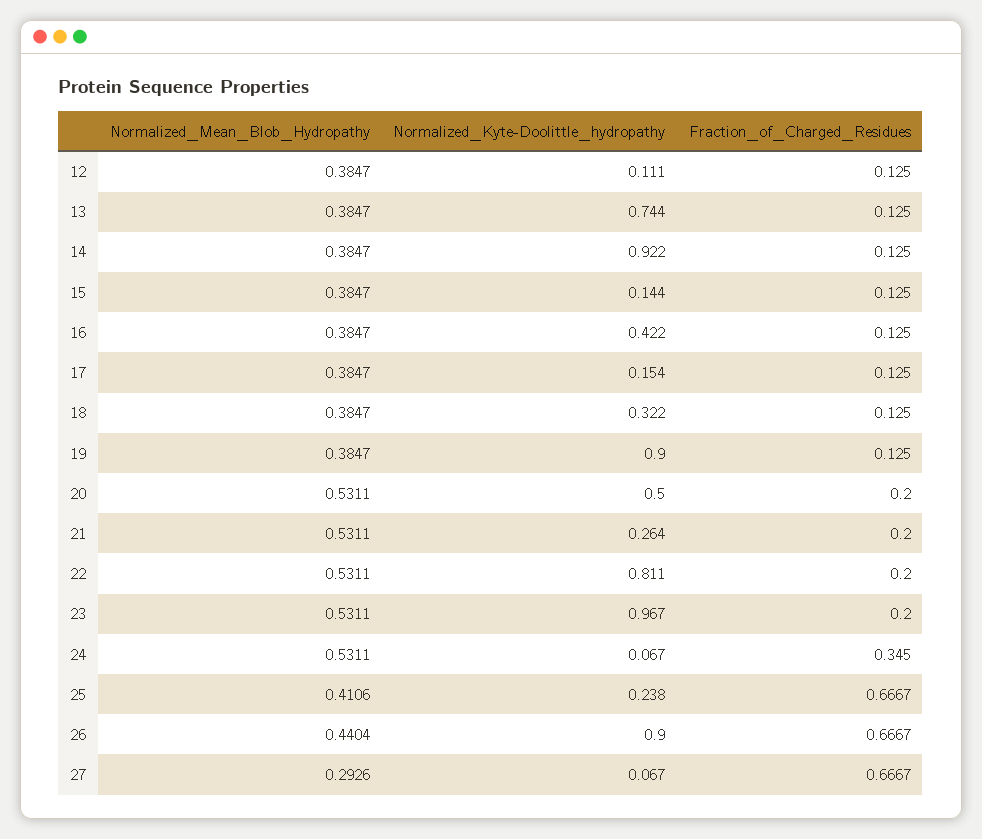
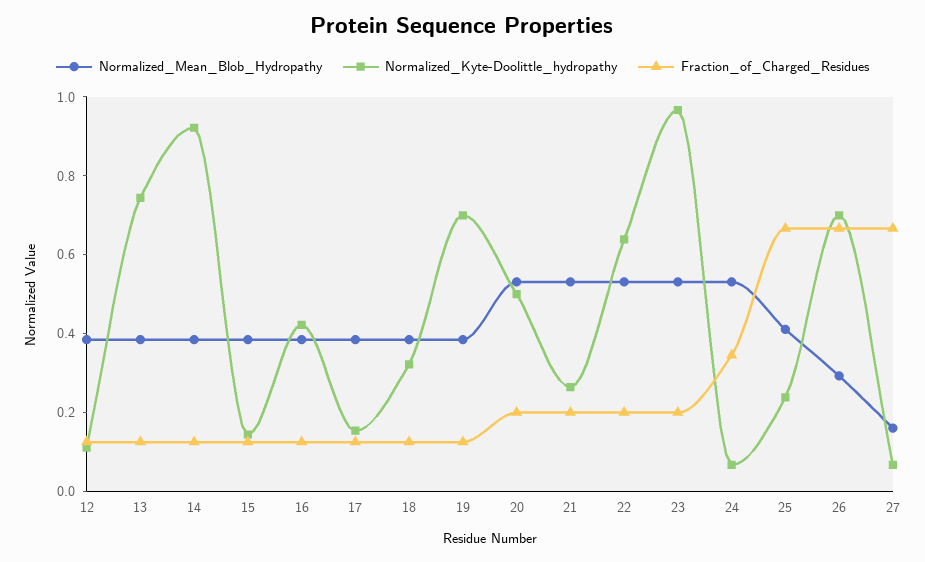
  {
    "Normalized_Mean_Blob_Hydropathy": {
      "12": 0.3847,
      "13": 0.3847,
      "14": 0.3847,
      "15": 0.3847,
      "16": 0.3847,
      "17": 0.3847,
      "18": 0.3847,
      "19": 0.3847,
      "20": 0.5311,
      "21": 0.5311,
      "22": 0.5311,
      "23": 0.5311,
      "24": 0.5311,
      "25": 0.4106,
-     "26": 0.4404,
+     "26": 0.3,
-     "27": 0.2926
+     "27": 0.15
    },
    "Normalized_Kyte-Doolittle_hydropathy": {
      "12": 0.111,
      "13": 0.744,
      "14": 0.922,
      "15": 0.144,
      "16": 0.422,
      "17": 0.154,
      "18": 0.322,
-     "19": 0.9,
+     "19": 0.7,
      "20": 0.5,
      "21": 0.264,
-     "22": 0.811,
+     "22": 0.65,
      "23": 0.967,
      "24": 0.067,
      "25": 0.238,
-     "26": 0.9,
+     "26": 0.7,
      "27": 0.067
    },
    "Fraction_of_Charged_Residues": {
      "12": 0.125,
      "13": 0.125,
      "14": 0.125,
      "15": 0.125,
      "16": 0.125,
      "17": 0.125,
      "18": 0.125,
      "19": 0.125,
      "20": 0.2,
      "21": 0.2,
      "22": 0.2,
      "23": 0.2,
      "24": 0.345,
      "25": 0.6667,
      "26": 0.6667,
      "27": 0.6667
    }
  }

